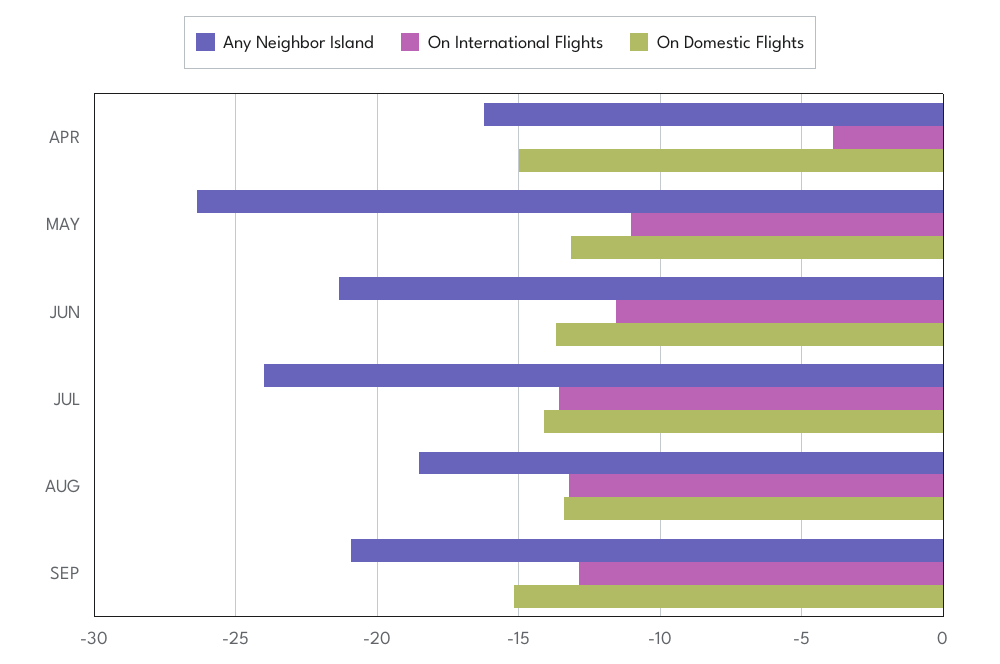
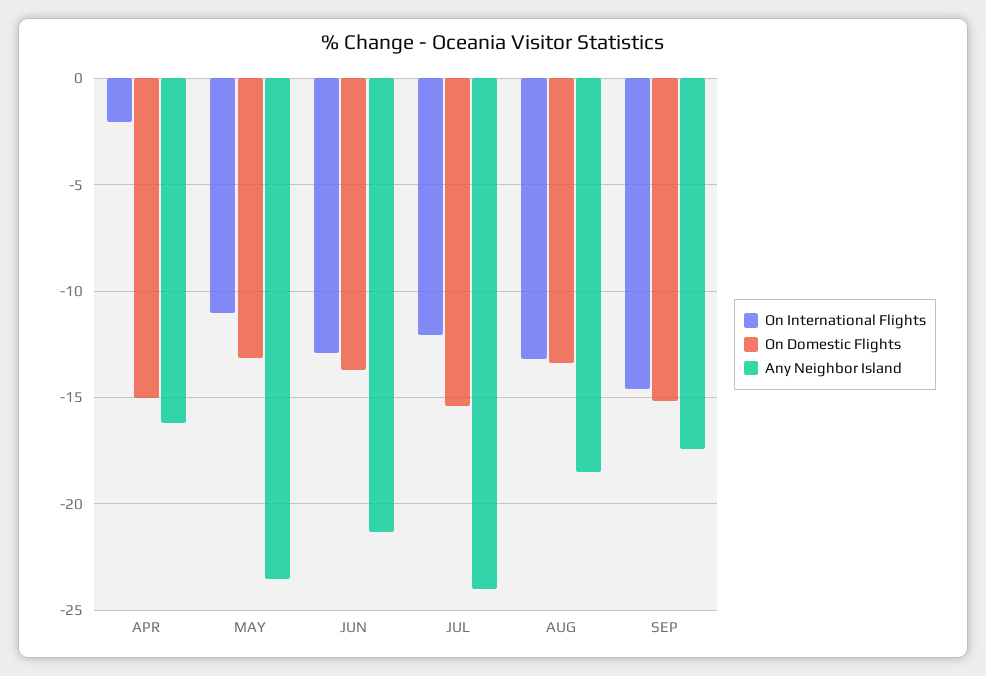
  {
    "Any Neighbor Island": {
      "APR": -16,
-     "MAY": -26.5,
+     "MAY": -23.5,
      "JUN": -21.5,
      "JUL": -24,
      "AUG": -18.5,
-     "SEP": -21
+     "SEP": -17.5
    },
    "On International Flights": {
-     "APR": -4,
+     "APR": -2,
      "MAY": -11,
-     "JUN": -11.5,
+     "JUN": -13,
-     "JUL": -13.5,
+     "JUL": -12,
      "AUG": -13,
-     "SEP": -13
+     "SEP": -14.5
    },
    "On Domestic Flights": {
      "APR": -15,
      "MAY": -13,
      "JUN": -13.5,
-     "JUL": -14,
+     "JUL": -15.5,
      "AUG": -13.5,
      "SEP": -15
    }
  }

